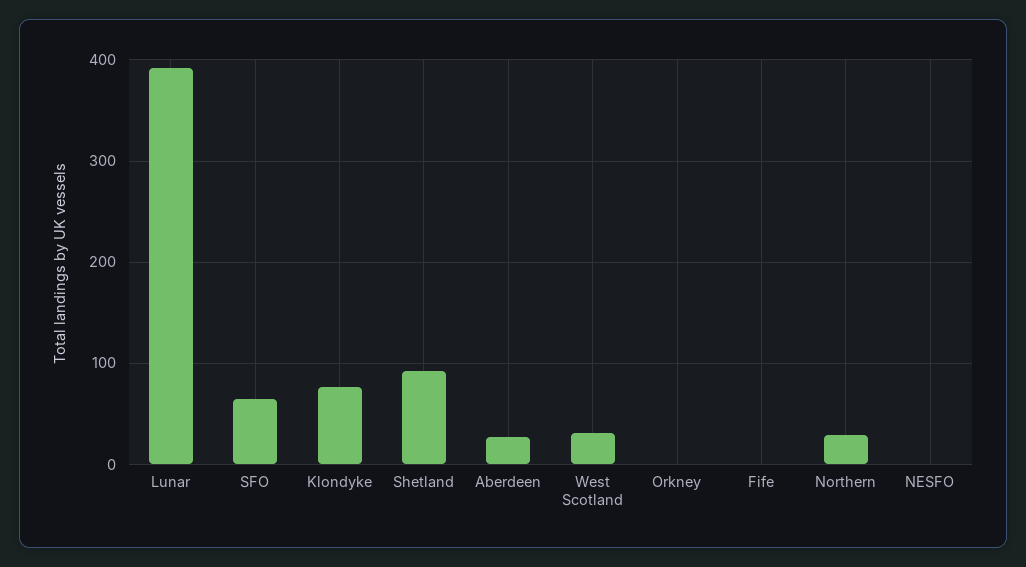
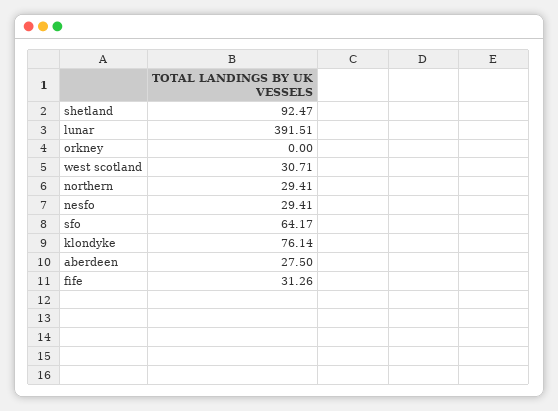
  {
    "Lunar": 391.51,
    "SFO": 64.17,
    "Klondyke": 76.14,
    "Shetland": 92.47,
    "Aberdeen": 27.5,
    "West Scotland": 30.71,
    "Orkney": 0,
-   "Fife": 0,
+   "Fife": 31.26,
    "Northern": 29.41,
-   "NESFO": 0
+   "NESFO": 29.41
  }

